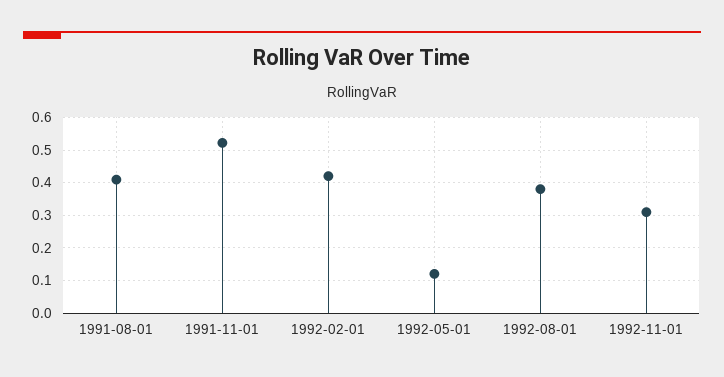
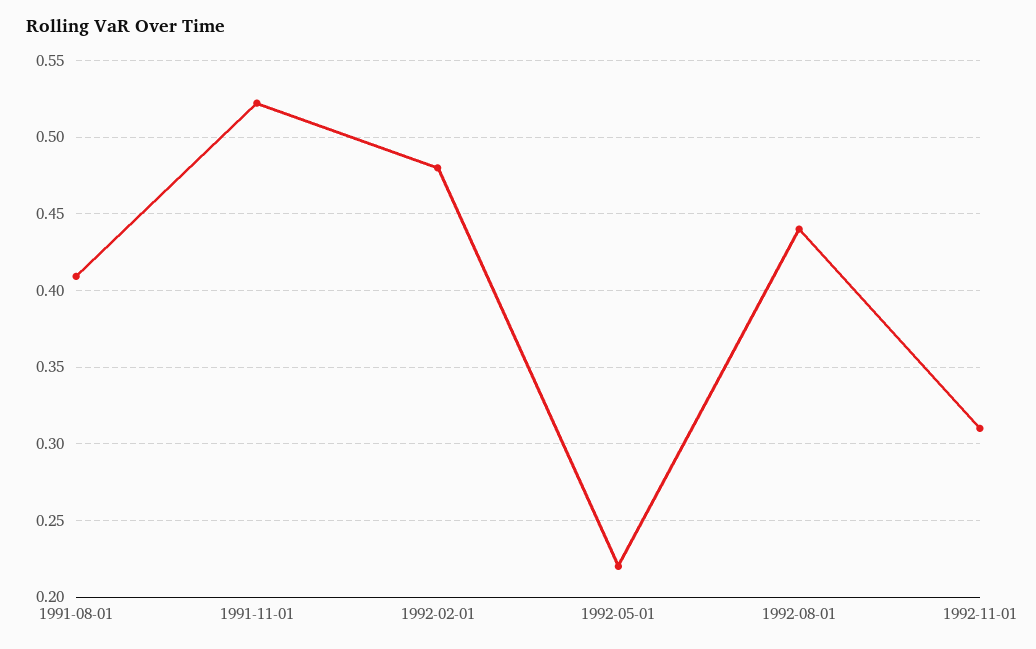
  {
    "1991-08-01": 0.41,
    "1991-11-01": 0.52,
-   "1992-02-01": 0.42,
+   "1992-02-01": 0.48,
-   "1992-05-01": 0.12,
+   "1992-05-01": 0.22,
-   "1992-08-01": 0.38,
+   "1992-08-01": 0.44,
    "1992-11-01": 0.31
  }

